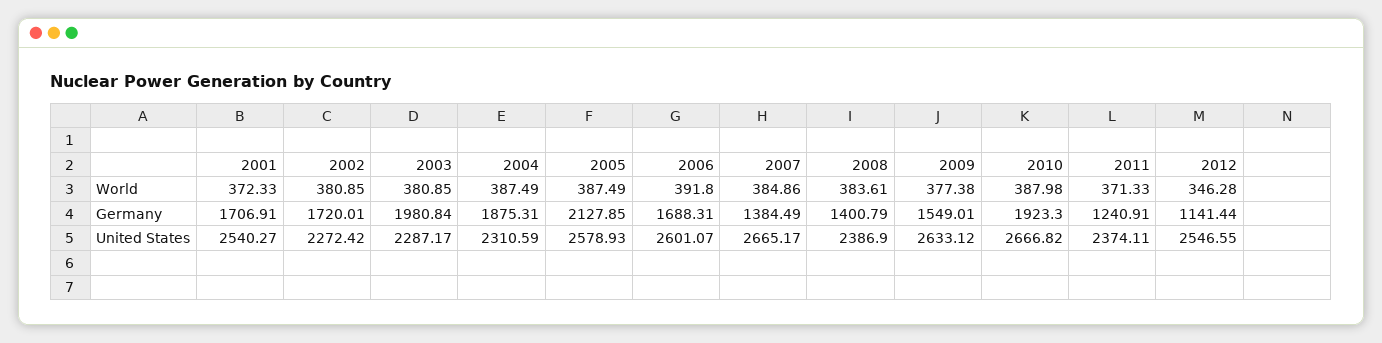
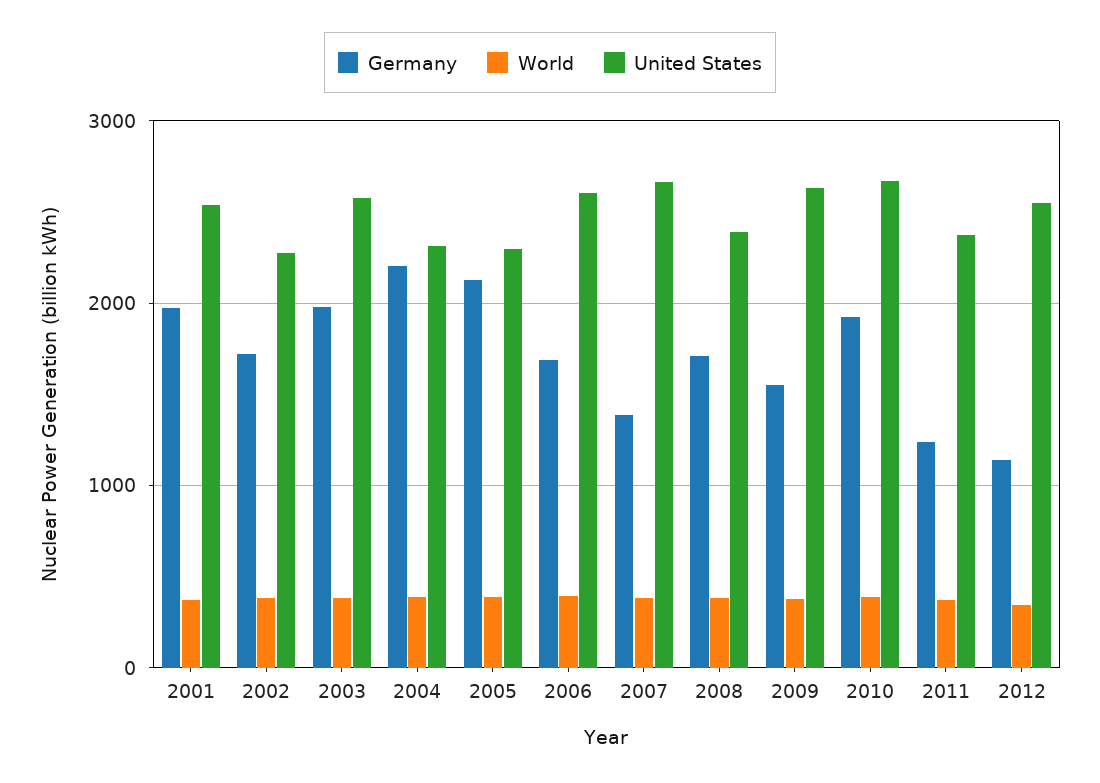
  {
    "World": {
      "2001": 372.33,
      "2002": 380.85,
      "2003": 380.85,
      "2004": 387.49,
      "2005": 387.49,
      "2006": 391.8,
      "2007": 384.86,
      "2008": 383.61,
      "2009": 377.38,
      "2010": 387.98,
      "2011": 371.33,
      "2012": 346.28
    },
    "Germany": {
-     "2001": 1706.91,
+     "2001": 2000,
      "2002": 1720.01,
      "2003": 1980.84,
-     "2004": 1875.31,
+     "2004": 2200,
      "2005": 2127.85,
      "2006": 1688.31,
      "2007": 1384.49,
-     "2008": 1400.79,
+     "2008": 1700,
      "2009": 1549.01,
      "2010": 1923.3,
      "2011": 1240.91,
      "2012": 1141.44
    },
    "United States": {
      "2001": 2540.27,
      "2002": 2272.42,
-     "2003": 2287.17,
+     "2003": 2600,
      "2004": 2310.59,
-     "2005": 2578.93,
+     "2005": 2300,
      "2006": 2601.07,
      "2007": 2665.17,
      "2008": 2386.9,
      "2009": 2633.12,
      "2010": 2666.82,
      "2011": 2374.11,
      "2012": 2546.55
    }
  }

